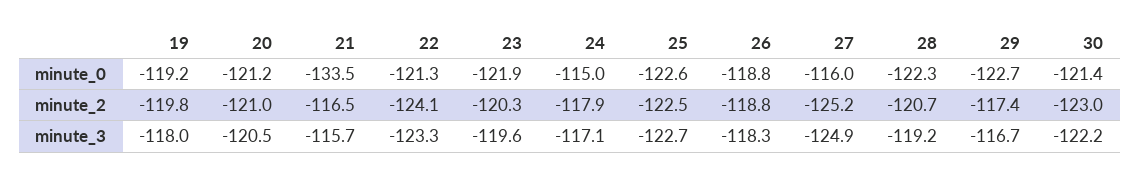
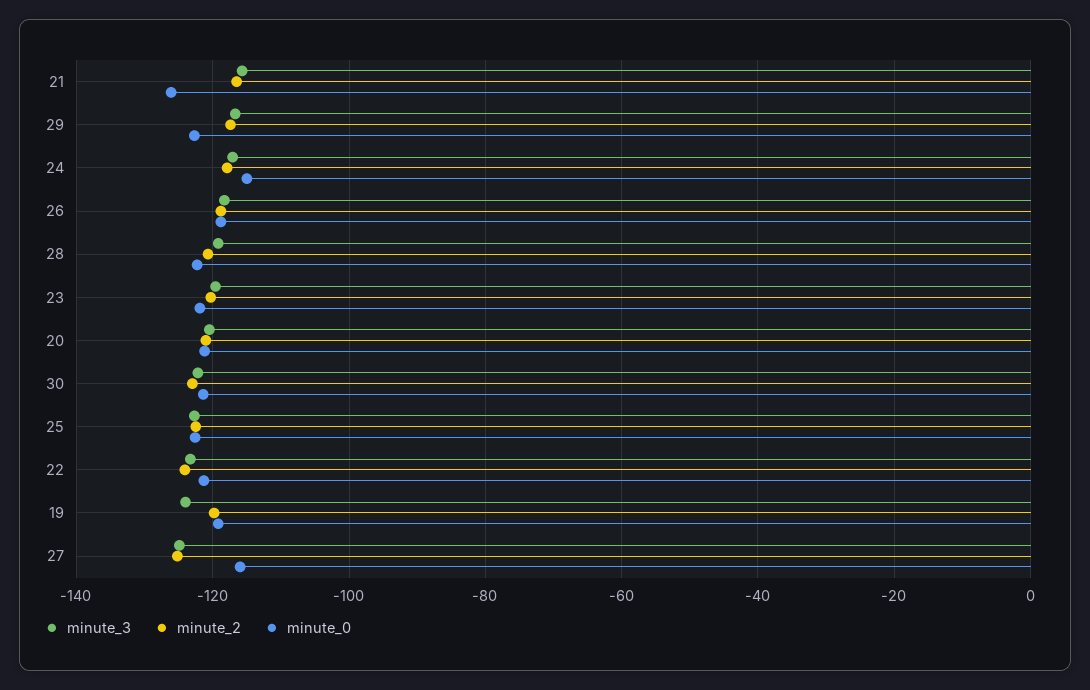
  {
    "minute_0": {
      "19": -119.2,
      "20": -121.2,
-     "21": -133.5,
+     "21": -126,
      "22": -121.3,
      "23": -121.9,
      "24": -115,
      "25": -122.6,
      "26": -118.8,
      "27": -116,
      "28": -122.3,
      "29": -122.7,
      "30": -121.4
    },
    "minute_2": {
      "19": -119.8,
      "20": -121,
      "21": -116.5,
      "22": -124.1,
      "23": -120.3,
      "24": -117.9,
      "25": -122.5,
      "26": -118.8,
      "27": -125.2,
      "28": -120.7,
      "29": -117.4,
      "30": -123
    },
    "minute_3": {
-     "19": -118,
+     "19": -124,
      "20": -120.5,
      "21": -115.7,
      "22": -123.3,
      "23": -119.6,
      "24": -117.1,
      "25": -122.7,
      "26": -118.3,
      "27": -124.9,
      "28": -119.2,
      "29": -116.7,
      "30": -122.2
    }
  }

